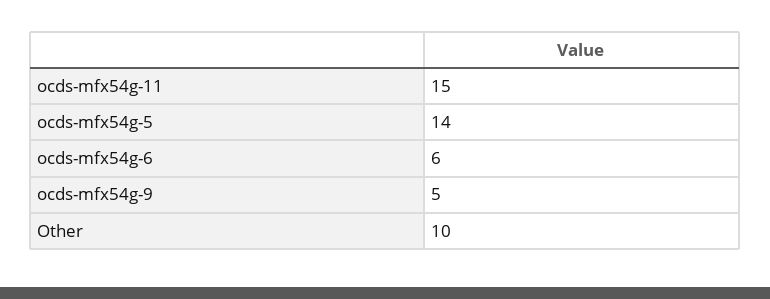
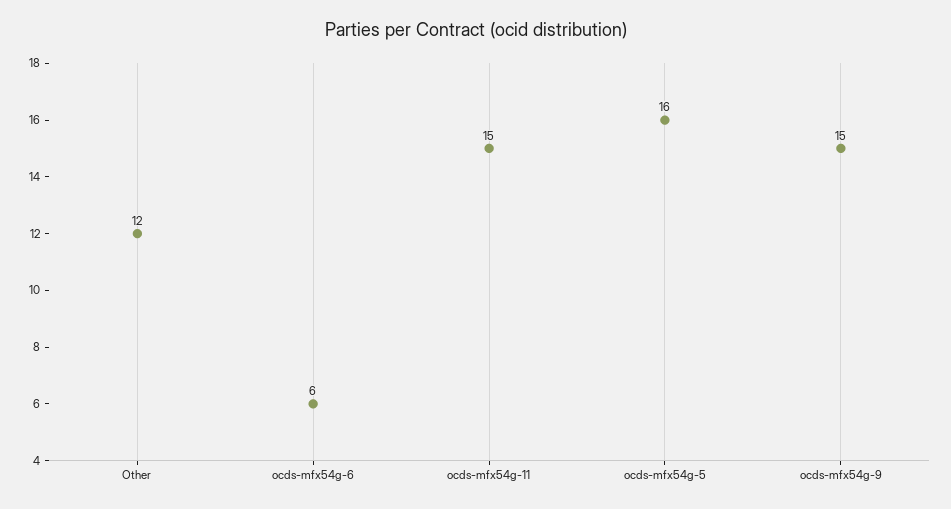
  {
    "ocds-mfx54g-11": 15,
-   "ocds-mfx54g-5": 14,
+   "ocds-mfx54g-5": 16,
    "ocds-mfx54g-6": 6,
-   "ocds-mfx54g-9": 5,
+   "ocds-mfx54g-9": 15,
-   "Other": 10
+   "Other": 12
  }

